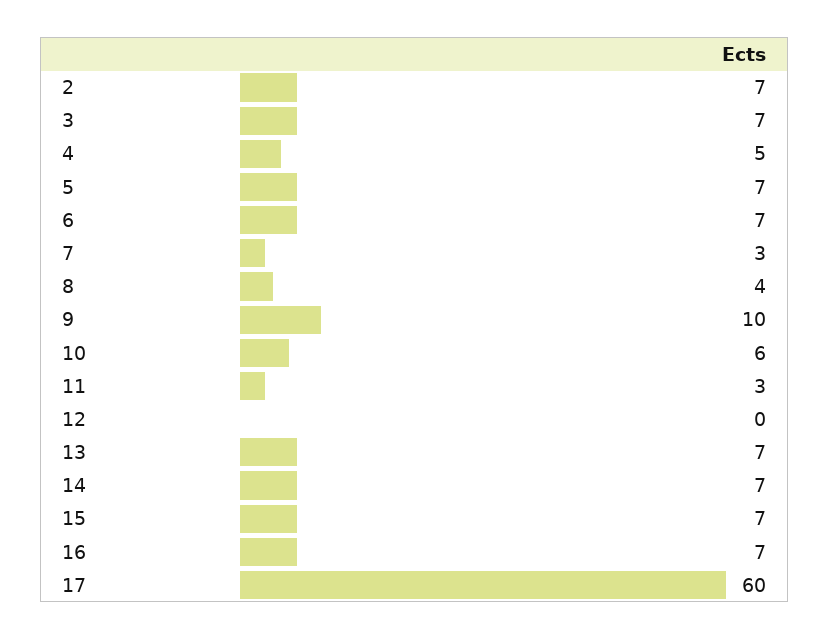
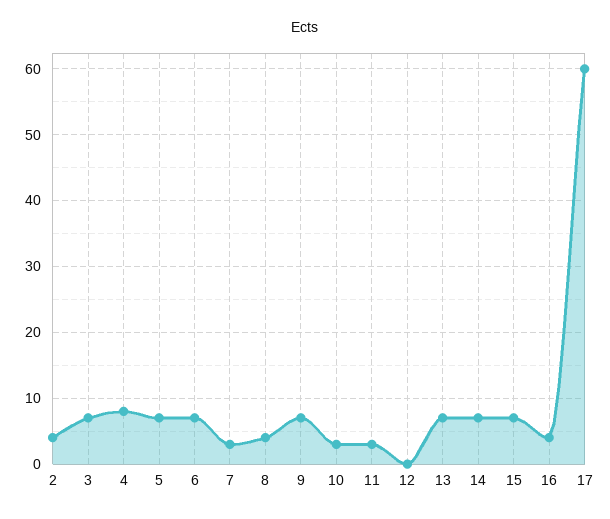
  {
-   "2": 7,
+   "2": 4,
    "3": 7,
-   "4": 5,
+   "4": 8,
    "5": 7,
    "6": 7,
    "7": 3,
    "8": 4,
-   "9": 10,
+   "9": 7,
-   "10": 6,
+   "10": 3,
    "11": 3,
    "12": 0,
    "13": 7,
    "14": 7,
    "15": 7,
-   "16": 7,
+   "16": 4,
    "17": 60
  }

